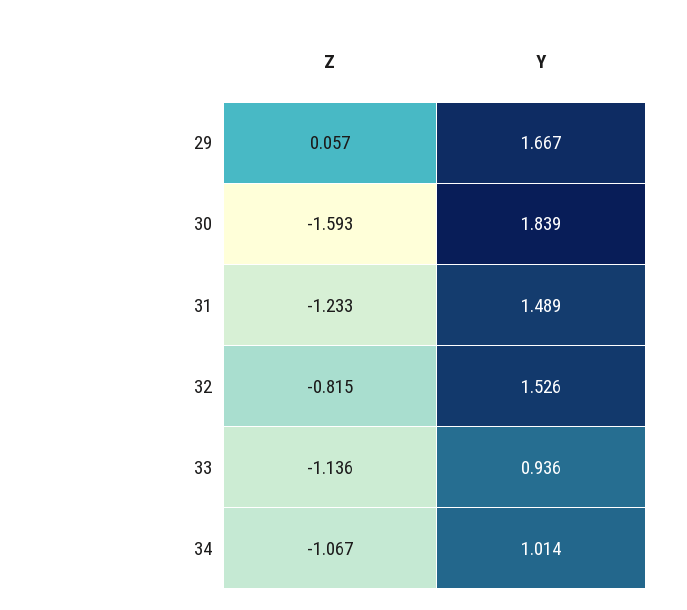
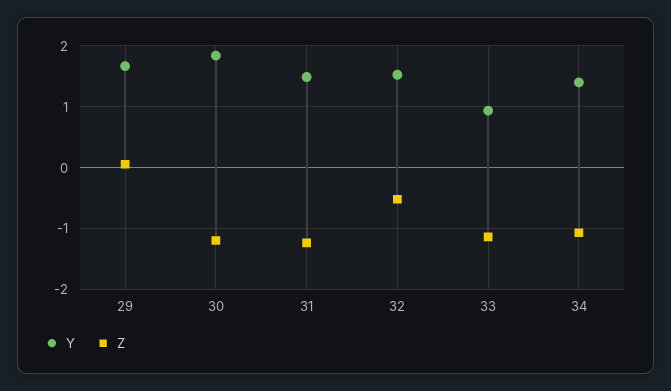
  {
    "Z": {
      "29": 0.057,
-     "30": -1.593,
+     "30": -1.2,
      "31": -1.233,
-     "32": -0.815,
+     "32": -0.5,
      "33": -1.136,
      "34": -1.067
    },
    "Y": {
      "29": 1.667,
      "30": 1.839,
      "31": 1.489,
      "32": 1.526,
      "33": 0.936,
-     "34": 1.014
+     "34": 1.4
    }
  }

